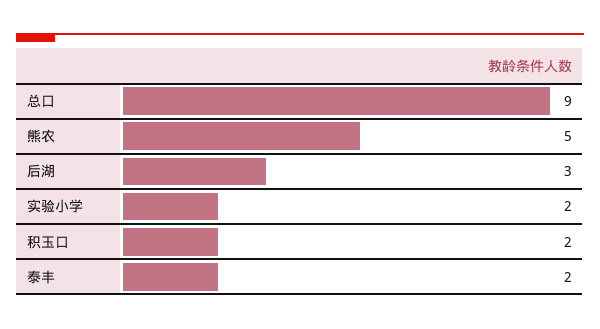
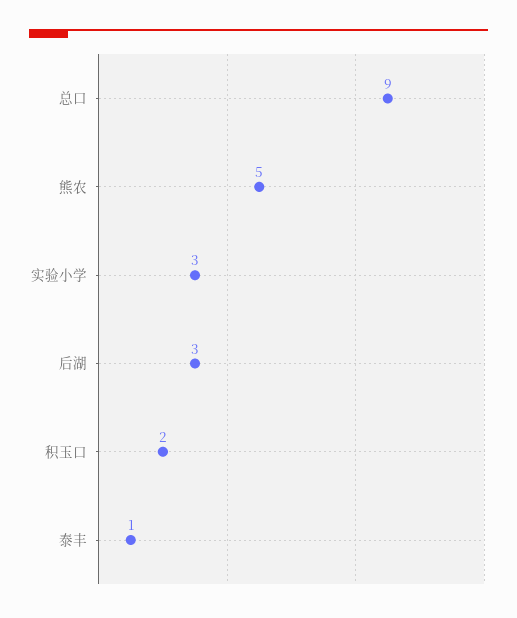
  {
    "总口": 9,
    "熊农": 5,
    "后湖": 3,
-   "实验小学": 2,
+   "实验小学": 3,
    "积玉口": 2,
-   "泰丰": 2
+   "泰丰": 1
  }

